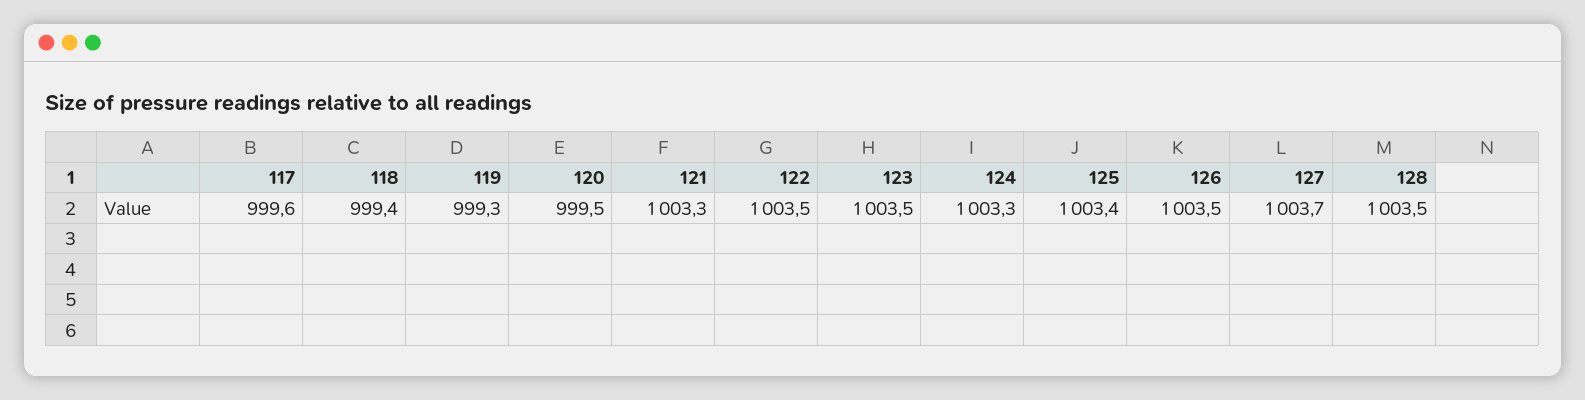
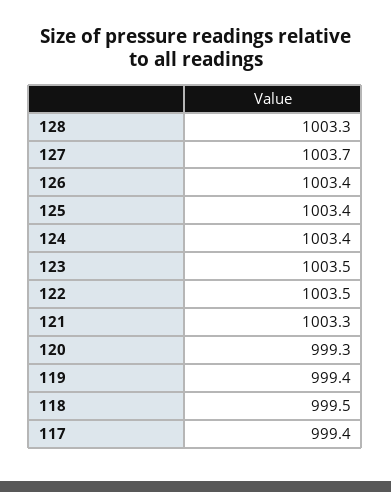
  {
-   "117": 999.6,
+   "117": 999.4,
-   "118": 999.4,
+   "118": 999.5,
-   "119": 999.3,
+   "119": 999.4,
-   "120": 999.5,
+   "120": 999.3,
    "121": 1003.3,
    "122": 1003.5,
    "123": 1003.5,
-   "124": 1003.3,
+   "124": 1003.4,
    "125": 1003.4,
-   "126": 1003.5,
+   "126": 1003.4,
    "127": 1003.7,
-   "128": 1003.5
+   "128": 1003.3
  }

